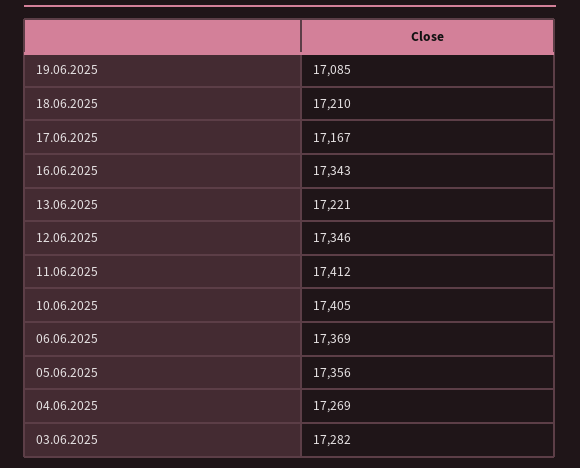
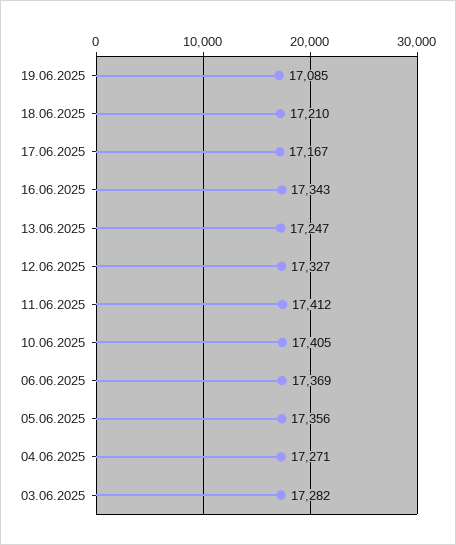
  {
    "19.06.2025": 17085,
    "18.06.2025": 17210,
    "17.06.2025": 17167,
    "16.06.2025": 17343,
-   "13.06.2025": 17221,
+   "13.06.2025": 17247,
-   "12.06.2025": 17346,
+   "12.06.2025": 17327,
    "11.06.2025": 17412,
    "10.06.2025": 17405,
    "06.06.2025": 17369,
    "05.06.2025": 17356,
-   "04.06.2025": 17269,
+   "04.06.2025": 17271,
    "03.06.2025": 17282
  }

